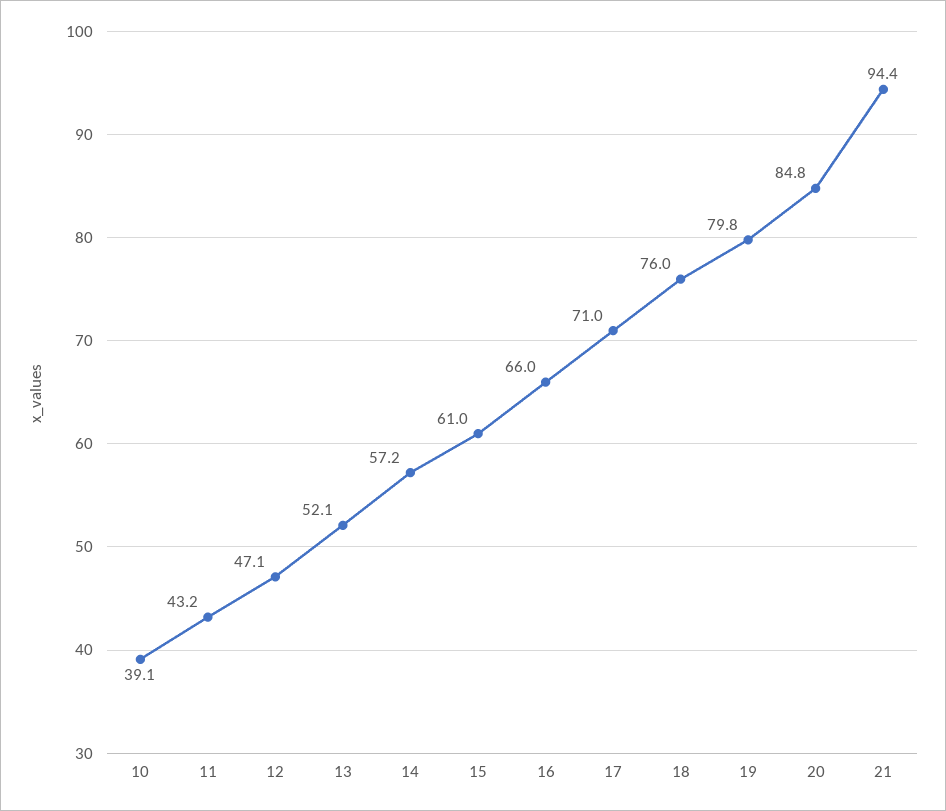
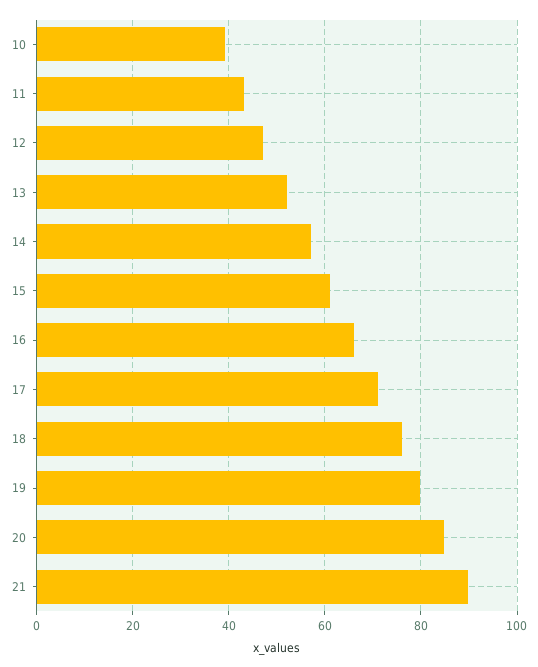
  {
    "10": 39.1,
    "11": 43.2,
    "12": 47.1,
    "13": 52.1,
    "14": 57.2,
    "15": 61,
    "16": 66,
    "17": 71,
    "18": 76,
    "19": 79.8,
    "20": 84.8,
-   "21": 94.4
+   "21": 90
  }

